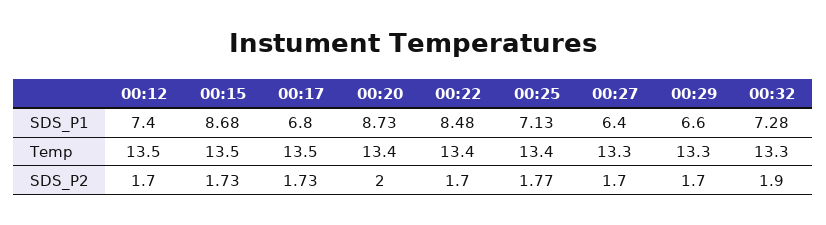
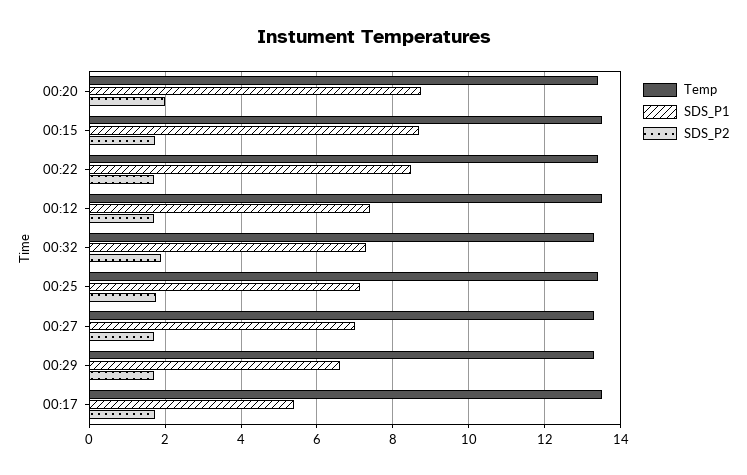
  {
    "SDS_P1": {
      "00:12": 7.4,
      "00:15": 8.68,
-     "00:17": 6.8,
+     "00:17": 5.4,
      "00:20": 8.73,
      "00:22": 8.48,
      "00:25": 7.13,
-     "00:27": 6.4,
+     "00:27": 7,
      "00:29": 6.6,
      "00:32": 7.28
    },
    "Temp": {
      "00:12": 13.5,
      "00:15": 13.5,
      "00:17": 13.5,
      "00:20": 13.4,
      "00:22": 13.4,
      "00:25": 13.4,
      "00:27": 13.3,
      "00:29": 13.3,
      "00:32": 13.3
    },
    "SDS_P2": {
      "00:12": 1.7,
      "00:15": 1.73,
      "00:17": 1.73,
      "00:20": 2,
      "00:22": 1.7,
      "00:25": 1.77,
      "00:27": 1.7,
      "00:29": 1.7,
      "00:32": 1.9
    }
  }

